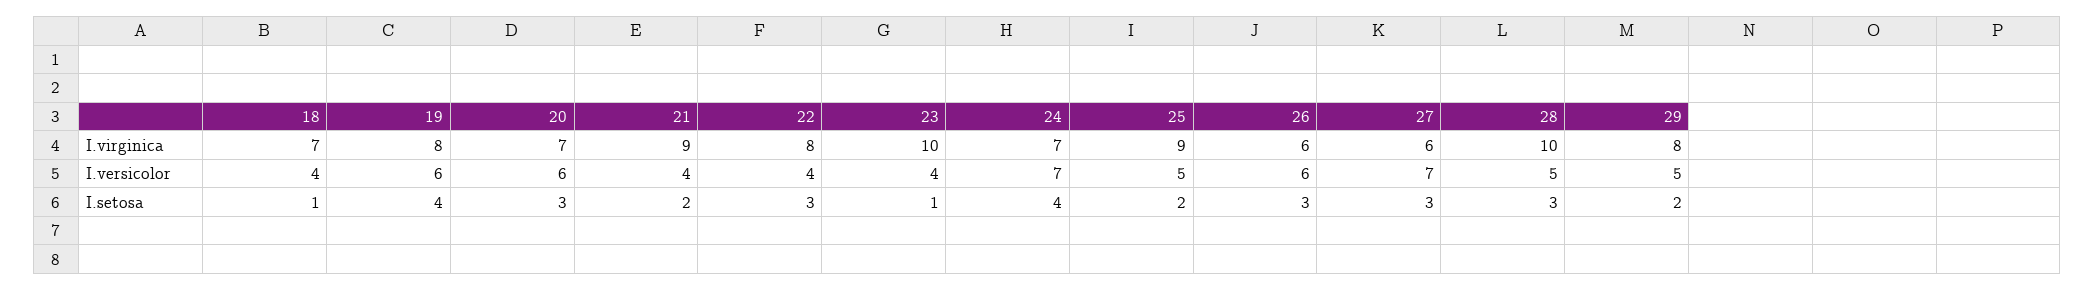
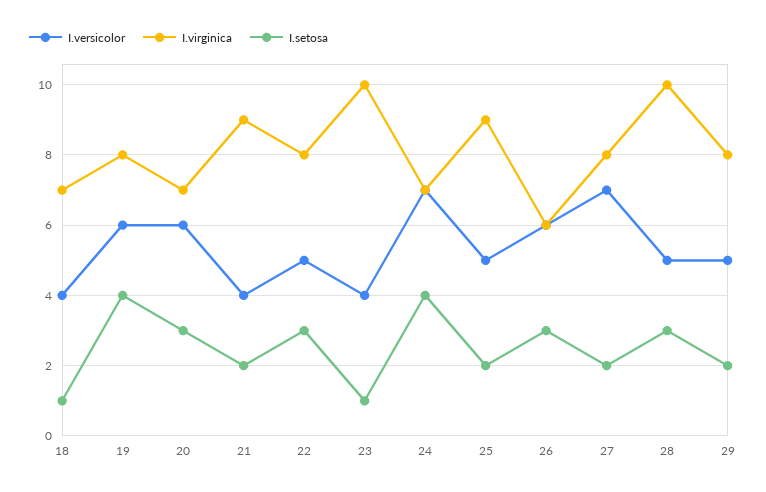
  {
    "I.virginica": {
      "18": 7,
      "19": 8,
      "20": 7,
      "21": 9,
      "22": 8,
      "23": 10,
      "24": 7,
      "25": 9,
      "26": 6,
-     "27": 6,
+     "27": 8,
      "28": 10,
      "29": 8
    },
    "I.versicolor": {
      "18": 4,
      "19": 6,
      "20": 6,
      "21": 4,
-     "22": 4,
+     "22": 5,
      "23": 4,
      "24": 7,
      "25": 5,
      "26": 6,
      "27": 7,
      "28": 5,
      "29": 5
    },
    "I.setosa": {
      "18": 1,
      "19": 4,
      "20": 3,
      "21": 2,
      "22": 3,
      "23": 1,
      "24": 4,
      "25": 2,
      "26": 3,
-     "27": 3,
+     "27": 2,
      "28": 3,
      "29": 2
    }
  }

